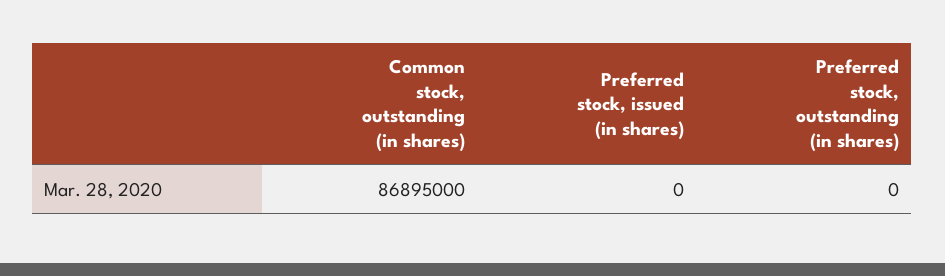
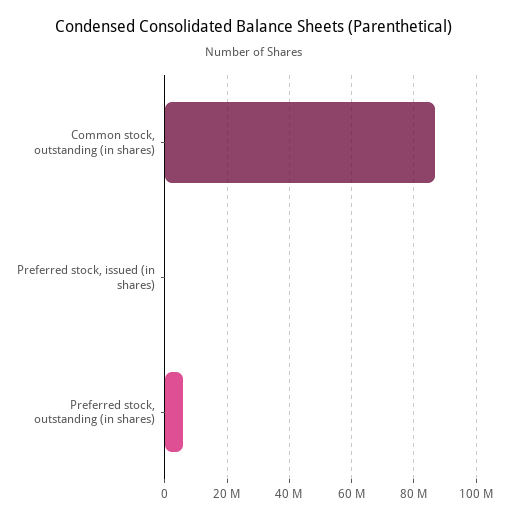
  {
    "Common stock, outstanding (in shares)": 86895000,
    "Preferred stock, issued (in shares)": 0,
-   "Preferred stock, outstanding (in shares)": 0
+   "Preferred stock, outstanding (in shares)": 6000000
  }

